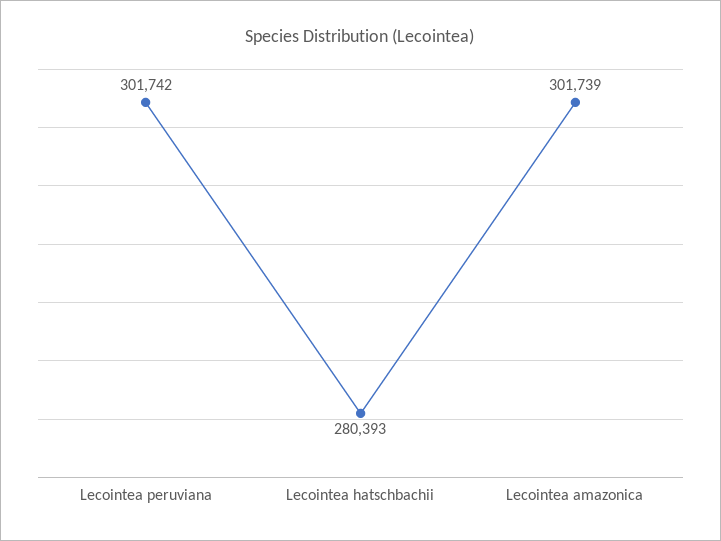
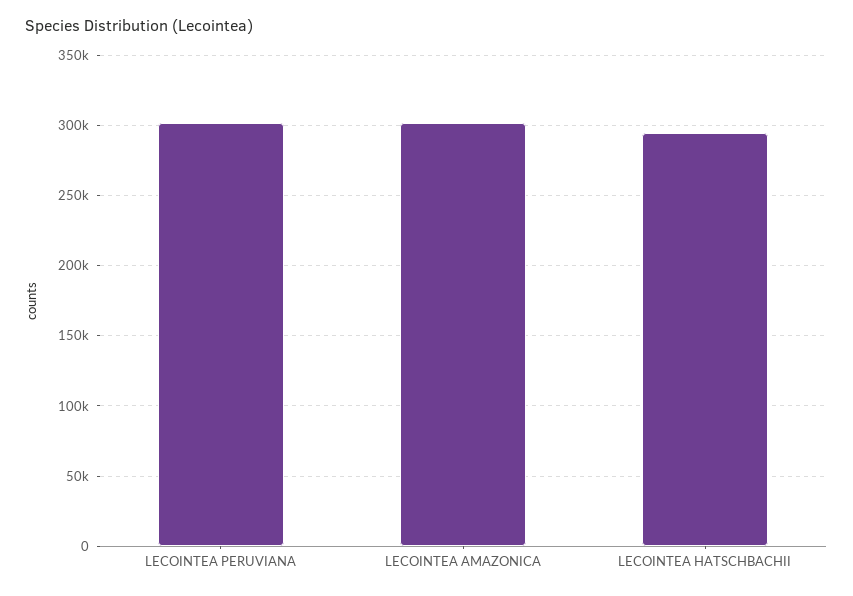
  {
    "Lecointea peruviana": 301742,
-   "Lecointea hatschbachii": 280393,
+   "Lecointea hatschbachii": 295000,
    "Lecointea amazonica": 301739
  }

